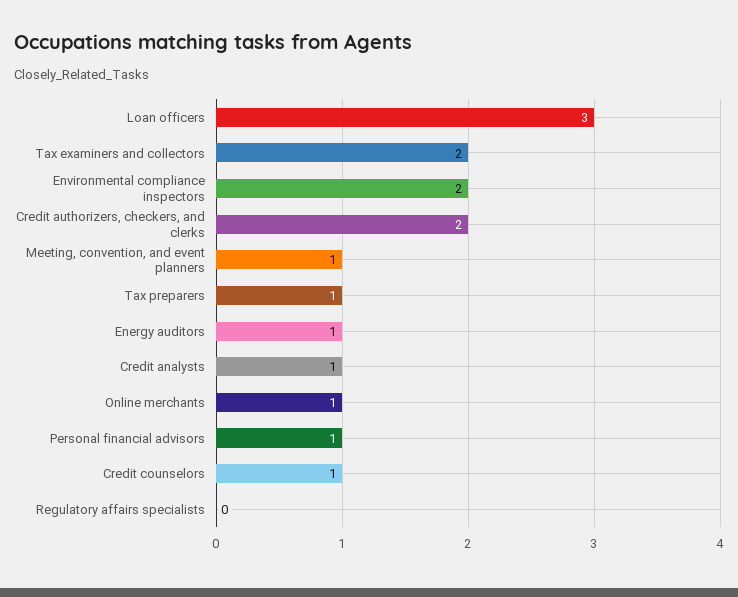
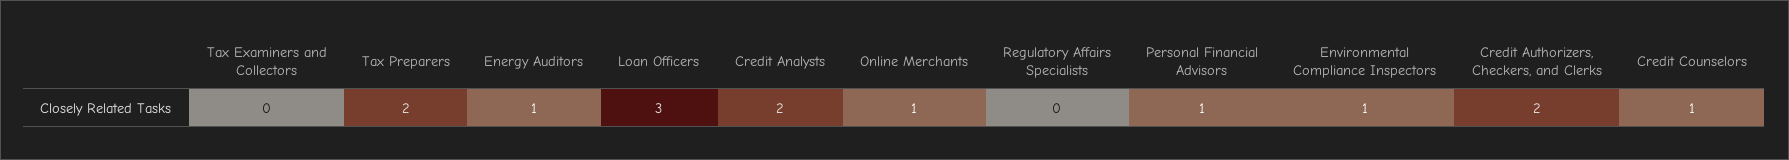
  {
    "Loan officers": 3,
-   "Tax examiners and collectors": 2,
+   "Tax examiners and collectors": 0,
-   "Environmental compliance inspectors": 2,
+   "Environmental compliance inspectors": 1,
    "Credit authorizers, checkers, and clerks": 2,
-   "Meeting, convention, and event planners": 1,
-   "Tax preparers": 1,
+   "Tax preparers": 2,
    "Energy auditors": 1,
-   "Credit analysts": 1,
+   "Credit analysts": 2,
    "Online merchants": 1,
    "Personal financial advisors": 1,
    "Credit counselors": 1,
    "Regulatory affairs specialists": 0
  }

